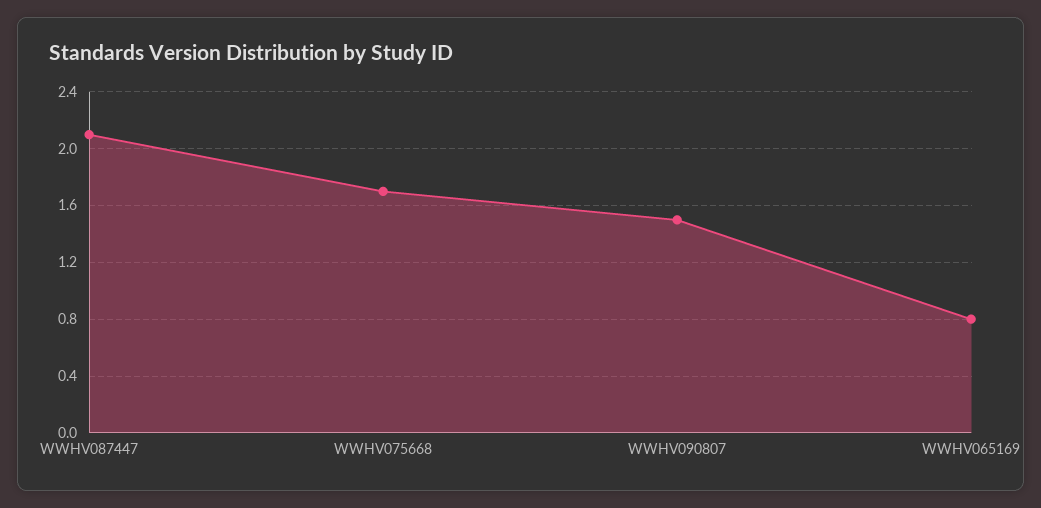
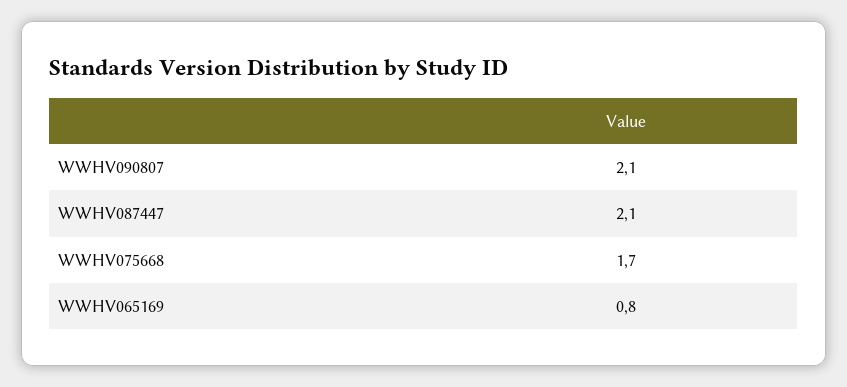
  {
    "WWHV087447": 2.1,
    "WWHV075668": 1.7,
-   "WWHV090807": 1.5,
+   "WWHV090807": 2.1,
    "WWHV065169": 0.8
  }

